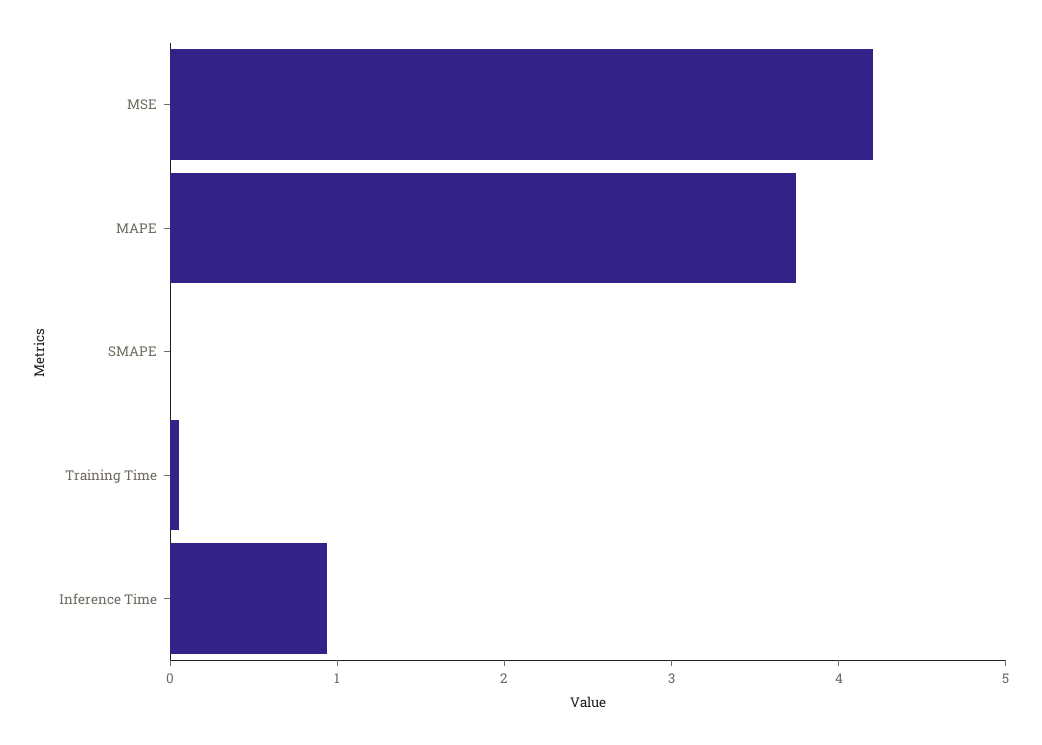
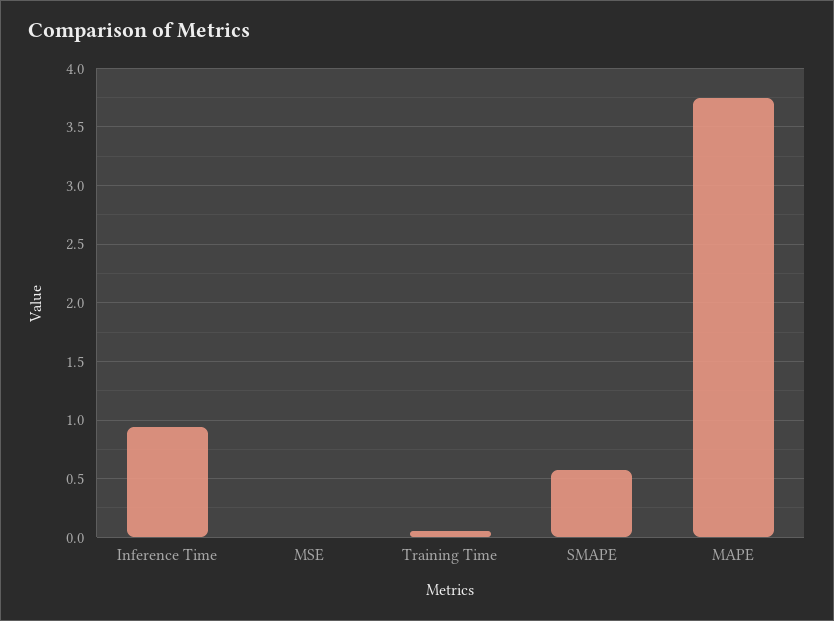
  {
-   "MSE": 4.2,
+   "MSE": 0,
    "MAPE": 3.7,
-   "SMAPE": 0,
+   "SMAPE": 0.6,
    "Training Time": 0.1,
    "Inference Time": 0.9
  }

